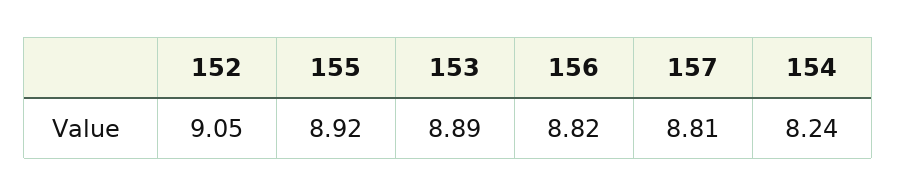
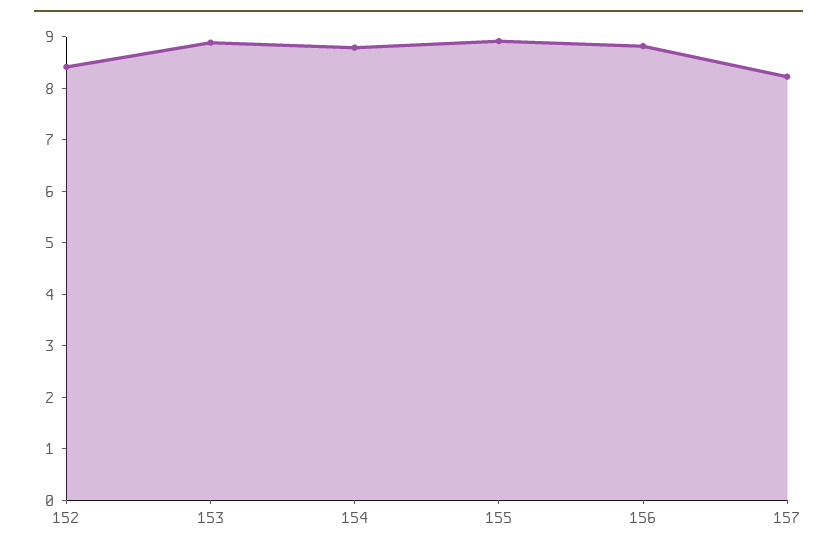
  {
-   "152": 9.05,
+   "152": 8.4,
    "155": 8.92,
    "153": 8.89,
    "156": 8.82,
-   "157": 8.81,
+   "157": 8.2,
-   "154": 8.24
+   "154": 8.8
  }

